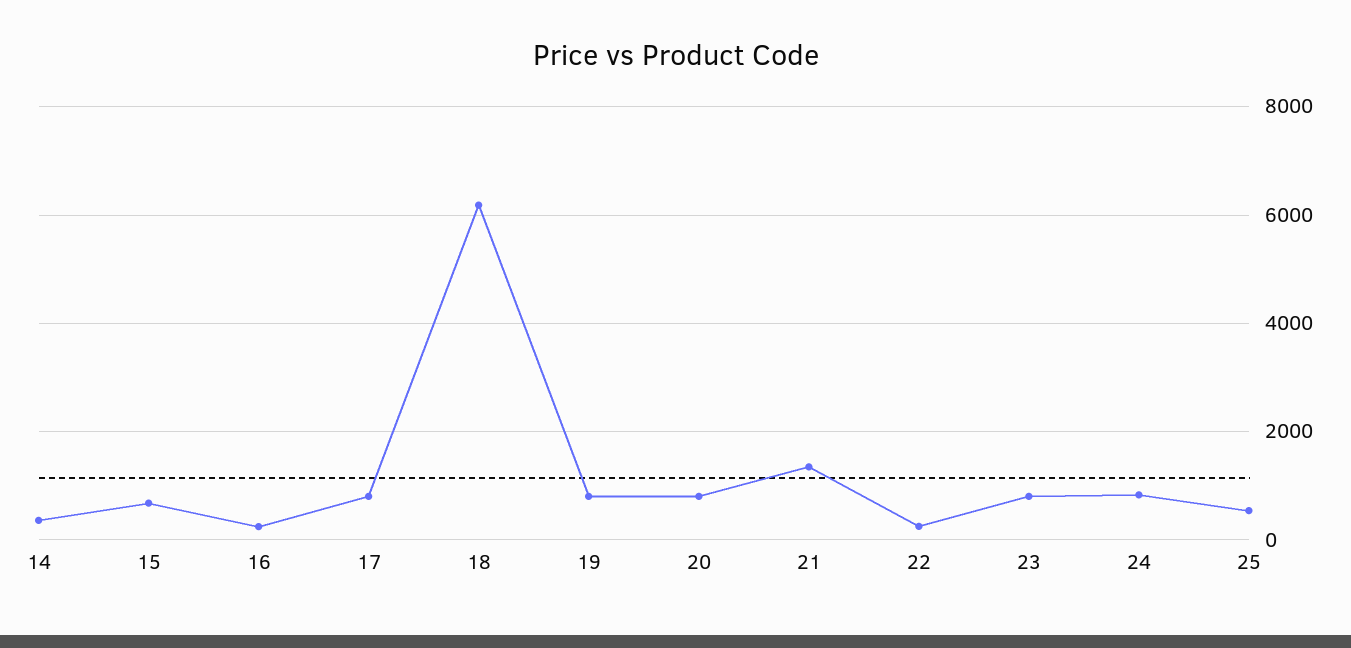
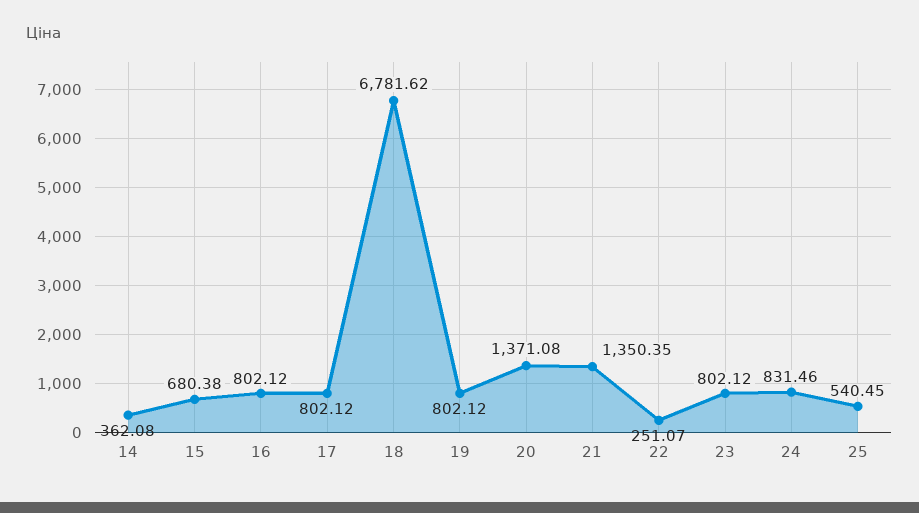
  {
    "14": 362.08,
    "15": 680.38,
-   "16": 200,
+   "16": 802.12,
    "17": 802.12,
-   "18": 6200,
+   "18": 6781.62,
    "19": 802.12,
-   "20": 800,
+   "20": 1371.08,
    "21": 1350.35,
    "22": 251.07,
    "23": 802.12,
    "24": 831.46,
    "25": 540.45
  }

